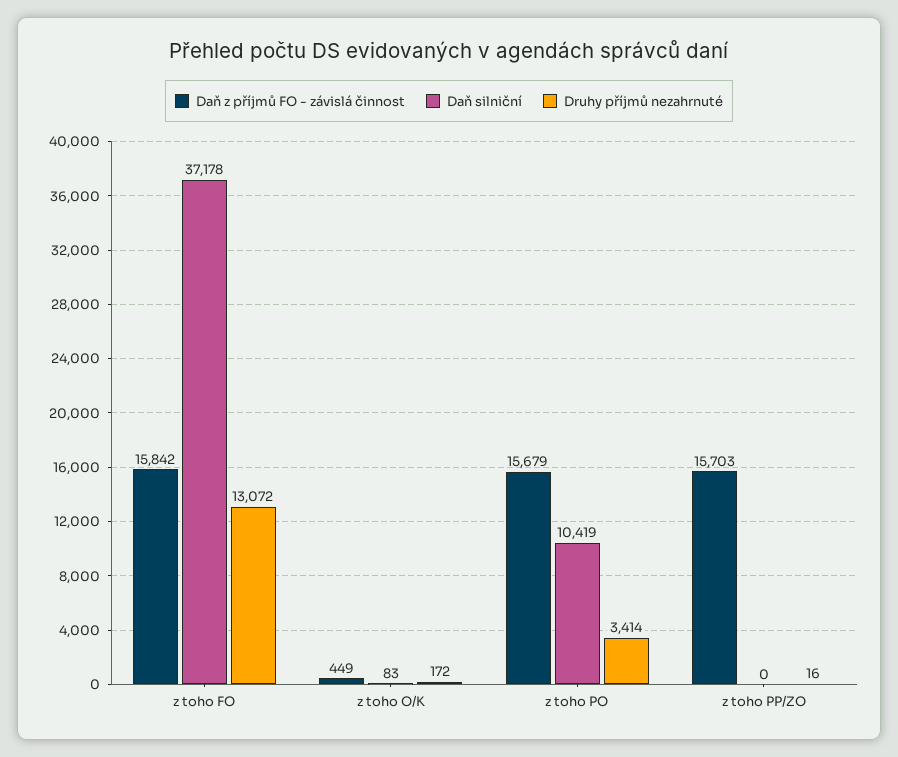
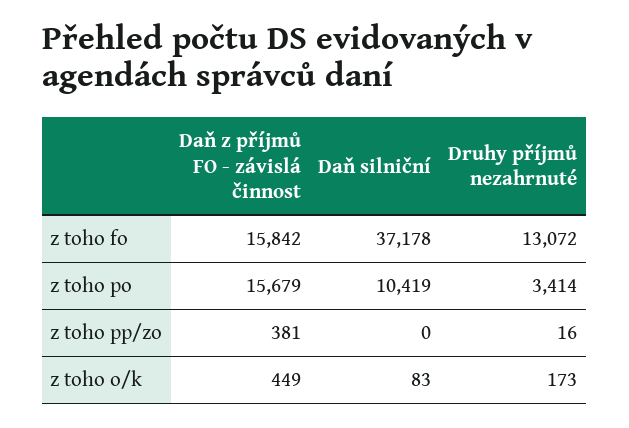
  {
    "Daň z příjmů FO - závislá činnost": {
      "z toho FO": 15842,
      "z toho O/K": 449,
      "z toho PO": 15679,
-     "z toho PP/ZO": 15703
+     "z toho PP/ZO": 381
    },
    "Daň silniční": {
      "z toho FO": 37178,
      "z toho O/K": 83,
      "z toho PO": 10419,
      "z toho PP/ZO": 0
    },
    "Druhy příjmů nezahrnuté": {
      "z toho FO": 13072,
-     "z toho O/K": 172,
+     "z toho O/K": 173,
      "z toho PO": 3414,
      "z toho PP/ZO": 16
    }
  }

